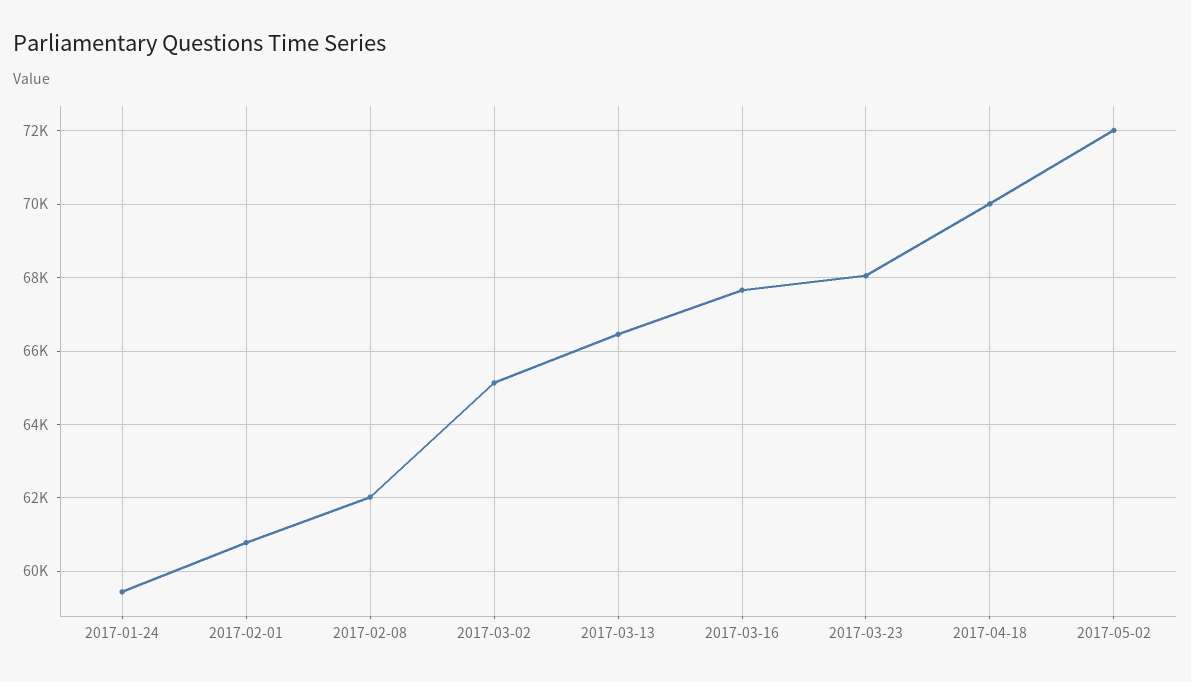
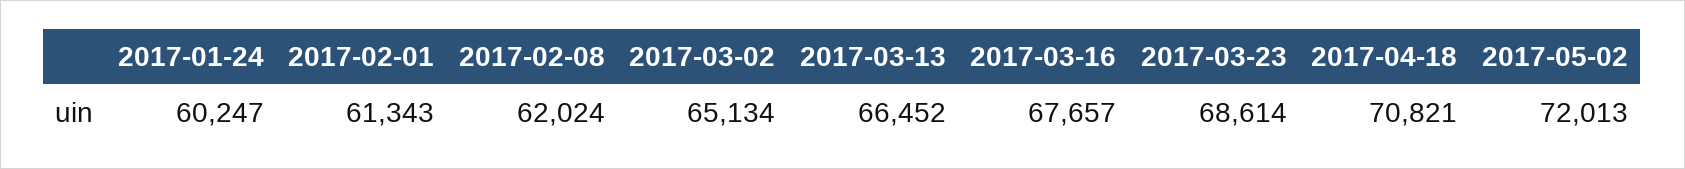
  {
-   "2017-01-24": 59400,
+   "2017-01-24": 60247,
-   "2017-02-01": 60800,
+   "2017-02-01": 61343,
    "2017-02-08": 62024,
    "2017-03-02": 65134,
    "2017-03-13": 66452,
    "2017-03-16": 67657,
-   "2017-03-23": 68000,
+   "2017-03-23": 68614,
-   "2017-04-18": 70000,
+   "2017-04-18": 70821,
    "2017-05-02": 72013
  }

